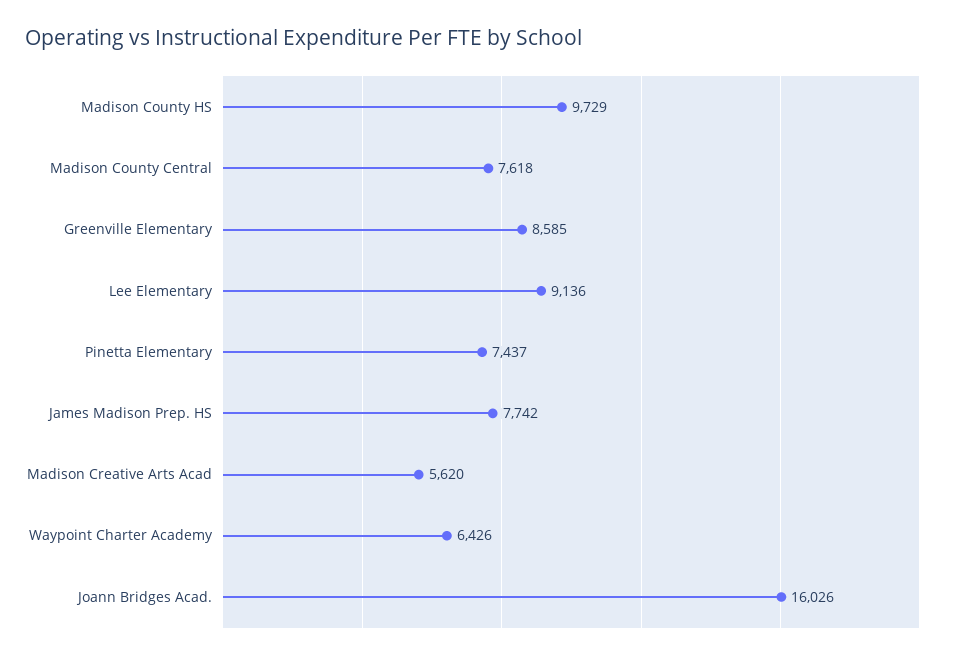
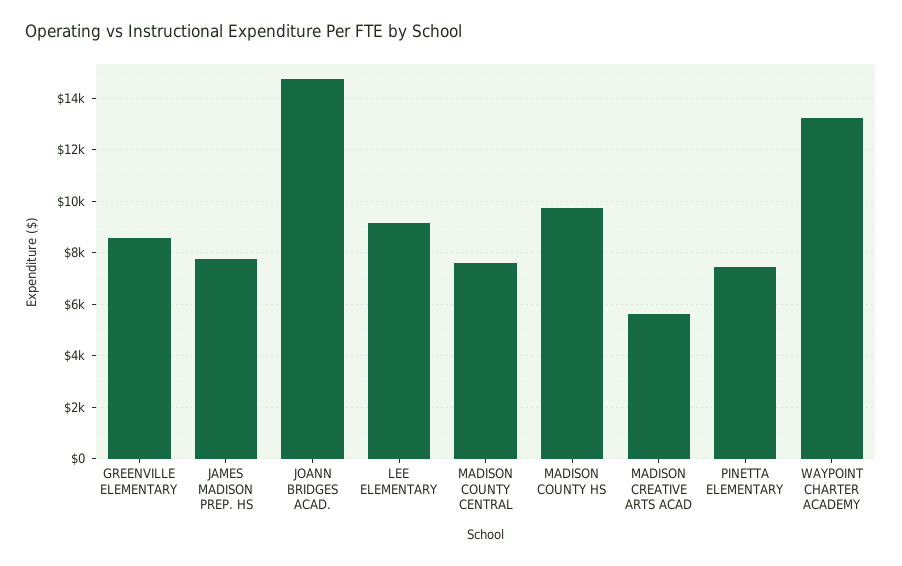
  {
    "Madison County HS": 9729,
    "Madison County Central": 7618,
    "Greenville Elementary": 8585,
    "Lee Elementary": 9136,
    "Pinetta Elementary": 7437,
    "James Madison Prep. HS": 7742,
    "Madison Creative Arts Acad": 5620,
-   "Waypoint Charter Academy": 6426,
+   "Waypoint Charter Academy": 13250,
-   "Joann Bridges Acad.": 16026
+   "Joann Bridges Acad.": 14750
  }

